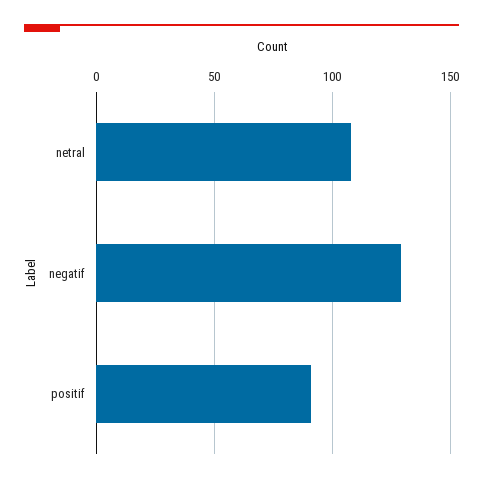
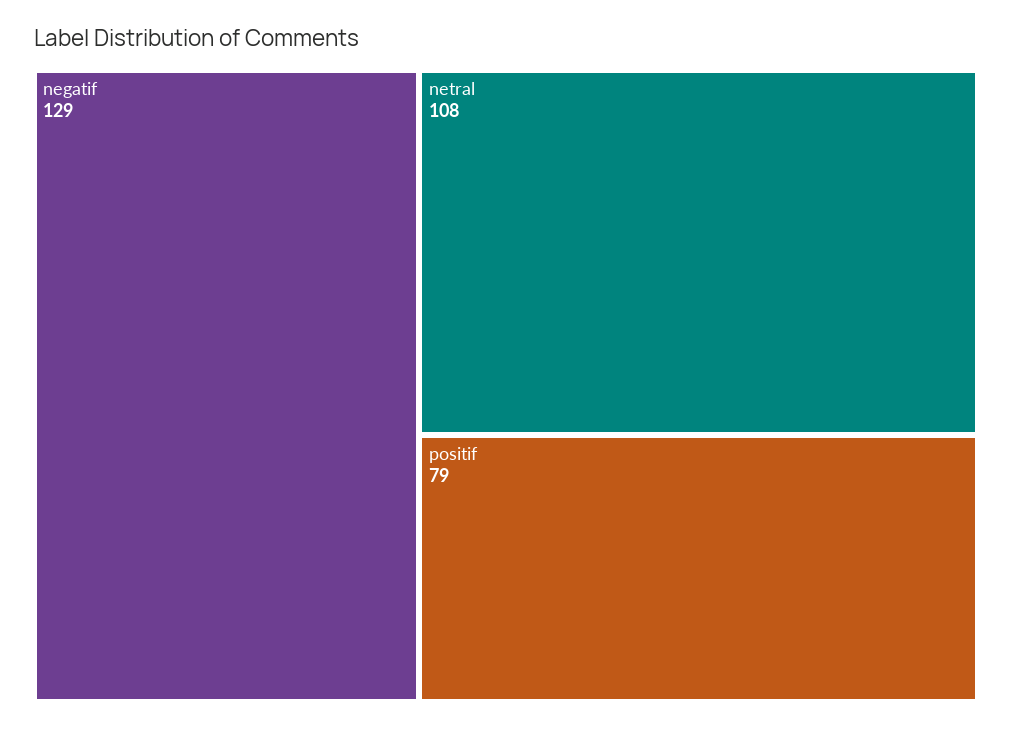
  {
    "netral": 108,
    "negatif": 129,
-   "positif": 90
+   "positif": 79
  }

